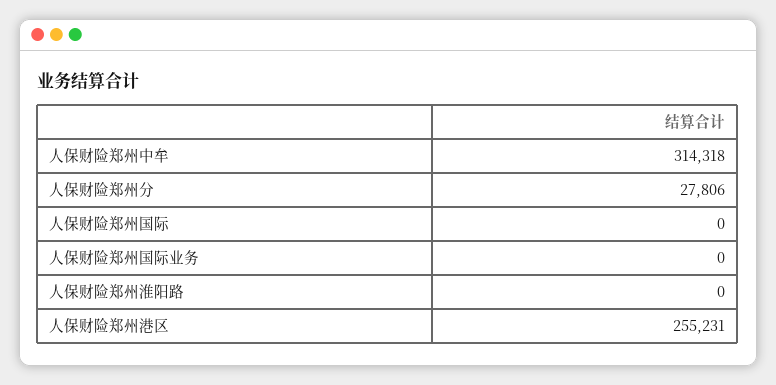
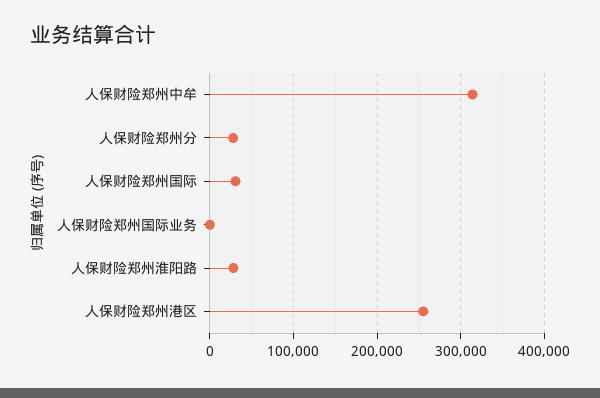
  {
    "人保财险郑州中牟": 314318,
    "人保财险郑州分": 27806,
-   "人保财险郑州国际": 0,
+   "人保财险郑州国际": 30000,
    "人保财险郑州国际业务": 0,
-   "人保财险郑州淮阳路": 0,
+   "人保财险郑州淮阳路": 30000,
    "人保财险郑州港区": 255231
  }

